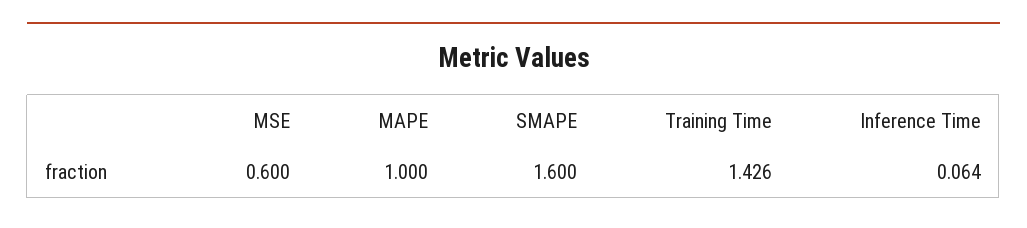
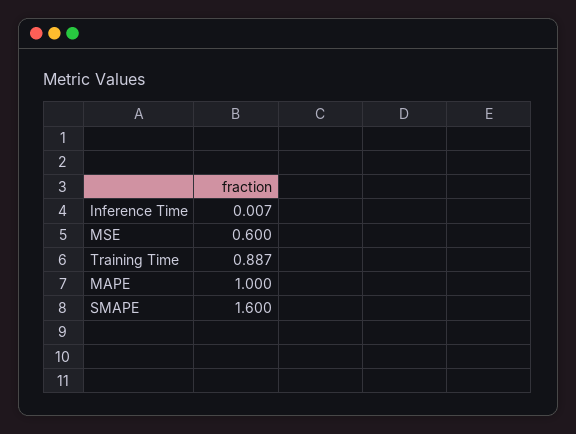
  {
    "MSE": 0.6,
    "MAPE": 1,
    "SMAPE": 1.6,
-   "Training Time": 1.426,
+   "Training Time": 0.887,
-   "Inference Time": 0.064
+   "Inference Time": 0.007
  }

